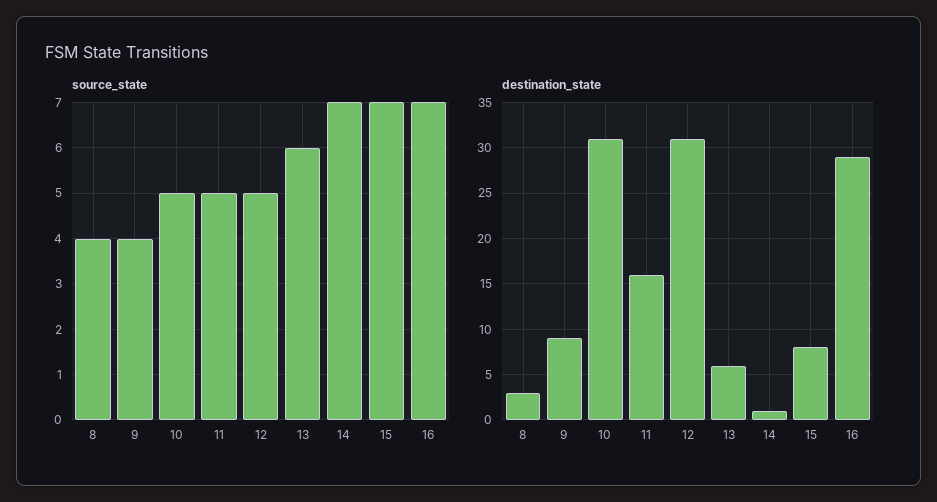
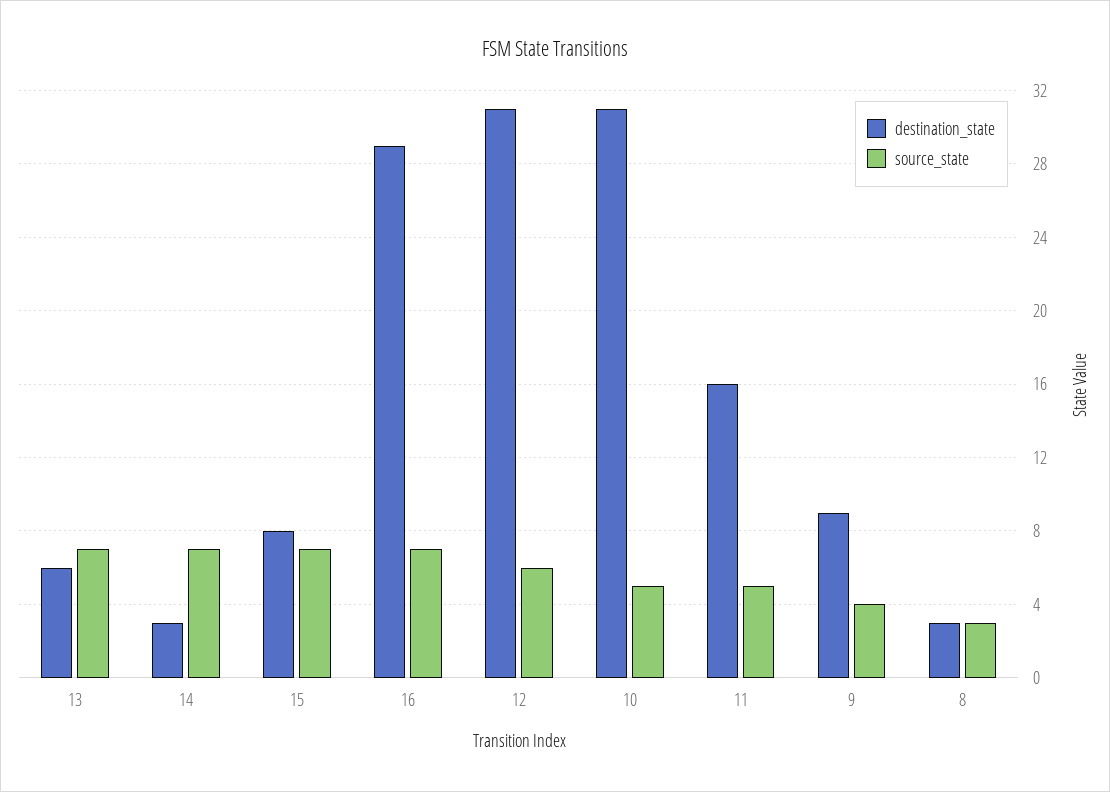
  {
    "source_state": {
-     "8": 4,
+     "8": 3,
      "9": 4,
      "10": 5,
      "11": 5,
-     "12": 5,
+     "12": 6,
-     "13": 6,
+     "13": 7,
      "14": 7,
      "15": 7,
      "16": 7
    },
    "destination_state": {
      "8": 3,
      "9": 9,
      "10": 31,
      "11": 16,
      "12": 31,
      "13": 6,
-     "14": 1,
+     "14": 3,
      "15": 8,
      "16": 29
    }
  }

